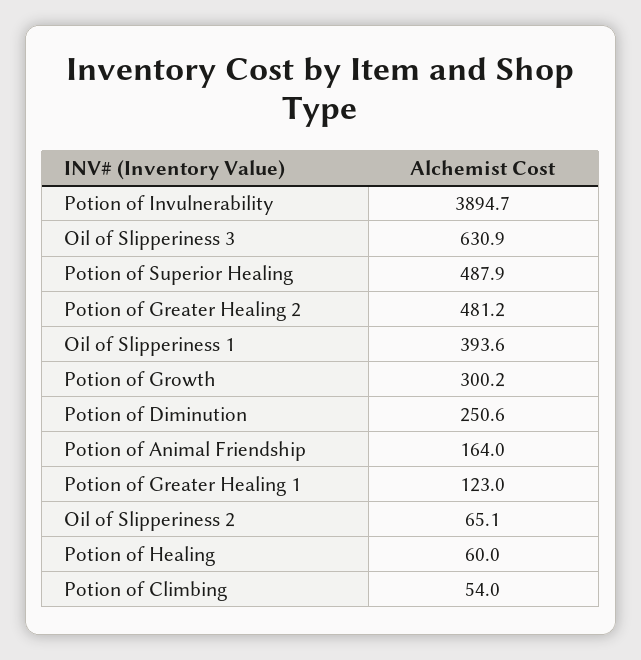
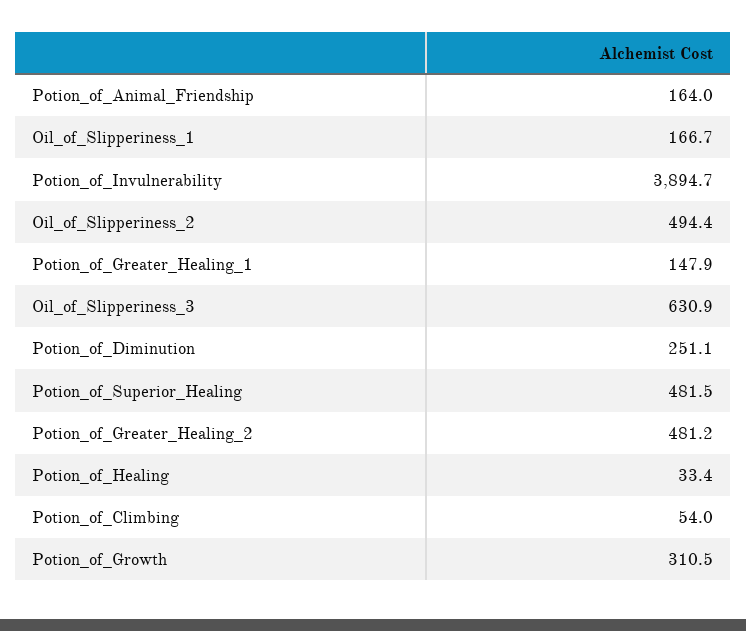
  {
    "Potion of Invulnerability": 3894.7,
    "Oil of Slipperiness 3": 630.9,
-   "Potion of Superior Healing": 487.9,
+   "Potion of Superior Healing": 481.5,
    "Potion of Greater Healing 2": 481.2,
-   "Oil of Slipperiness 1": 393.6,
+   "Oil of Slipperiness 1": 166.7,
-   "Potion of Growth": 300.2,
+   "Potion of Growth": 310.5,
-   "Potion of Diminution": 250.6,
+   "Potion of Diminution": 251.1,
    "Potion of Animal Friendship": 164,
-   "Potion of Greater Healing 1": 123,
+   "Potion of Greater Healing 1": 147.9,
-   "Oil of Slipperiness 2": 65.1,
+   "Oil of Slipperiness 2": 494.4,
-   "Potion of Healing": 60,
+   "Potion of Healing": 33.4,
    "Potion of Climbing": 54
  }

